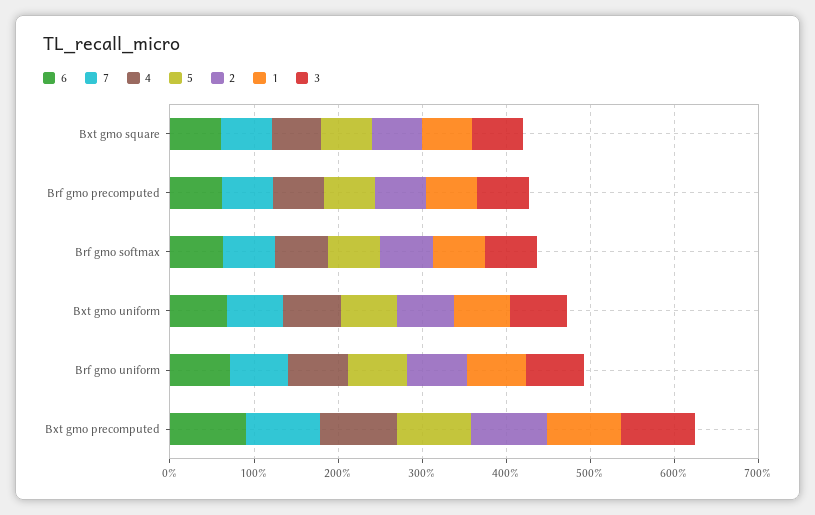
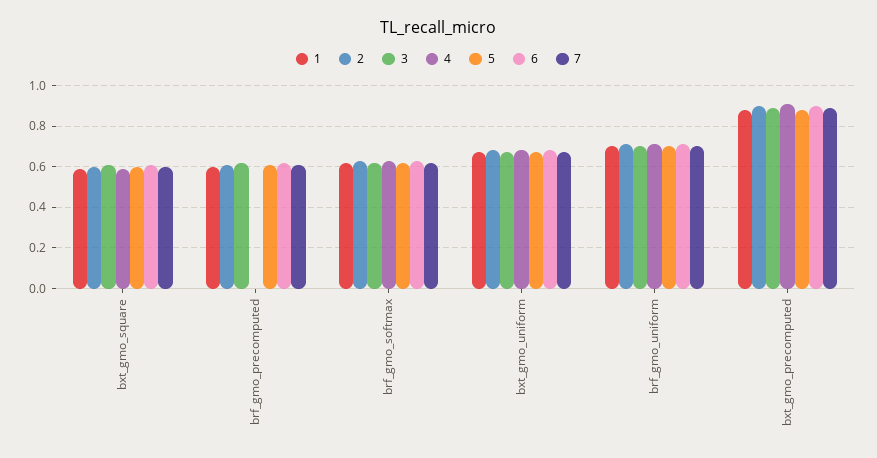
  {
    "6": {
      "Bxt gmo square": 0.6,
      "Brf gmo precomputed": 0.6,
      "Brf gmo softmax": 0.65,
      "Bxt gmo uniform": 0.7,
      "Brf gmo uniform": 0.7,
      "Bxt gmo precomputed": 0.9
    },
    "7": {
      "Bxt gmo square": 0.6,
      "Brf gmo precomputed": 0.6,
      "Brf gmo softmax": 0.6,
      "Bxt gmo uniform": 0.65,
      "Brf gmo uniform": 0.7,
      "Bxt gmo precomputed": 0.9
    },
    "4": {
      "Bxt gmo square": 0.6,
-     "Brf gmo precomputed": 0.6,
+     "Brf gmo precomputed": 0,
      "Brf gmo softmax": 0.65,
      "Bxt gmo uniform": 0.7,
      "Brf gmo uniform": 0.7,
      "Bxt gmo precomputed": 0.9
    },
    "5": {
      "Bxt gmo square": 0.6,
      "Brf gmo precomputed": 0.6,
      "Brf gmo softmax": 0.6,
      "Bxt gmo uniform": 0.65,
      "Brf gmo uniform": 0.7,
      "Bxt gmo precomputed": 0.9
    },
    "2": {
      "Bxt gmo square": 0.6,
      "Brf gmo precomputed": 0.6,
      "Brf gmo softmax": 0.65,
      "Bxt gmo uniform": 0.7,
      "Brf gmo uniform": 0.7,
      "Bxt gmo precomputed": 0.9
    },
    "1": {
      "Bxt gmo square": 0.6,
      "Brf gmo precomputed": 0.6,
      "Brf gmo softmax": 0.6,
      "Bxt gmo uniform": 0.65,
      "Brf gmo uniform": 0.7,
      "Bxt gmo precomputed": 0.9
    },
    "3": {
      "Bxt gmo square": 0.6,
      "Brf gmo precomputed": 0.6,
      "Brf gmo softmax": 0.6,
      "Bxt gmo uniform": 0.65,
      "Brf gmo uniform": 0.7,
      "Bxt gmo precomputed": 0.9
    }
  }

